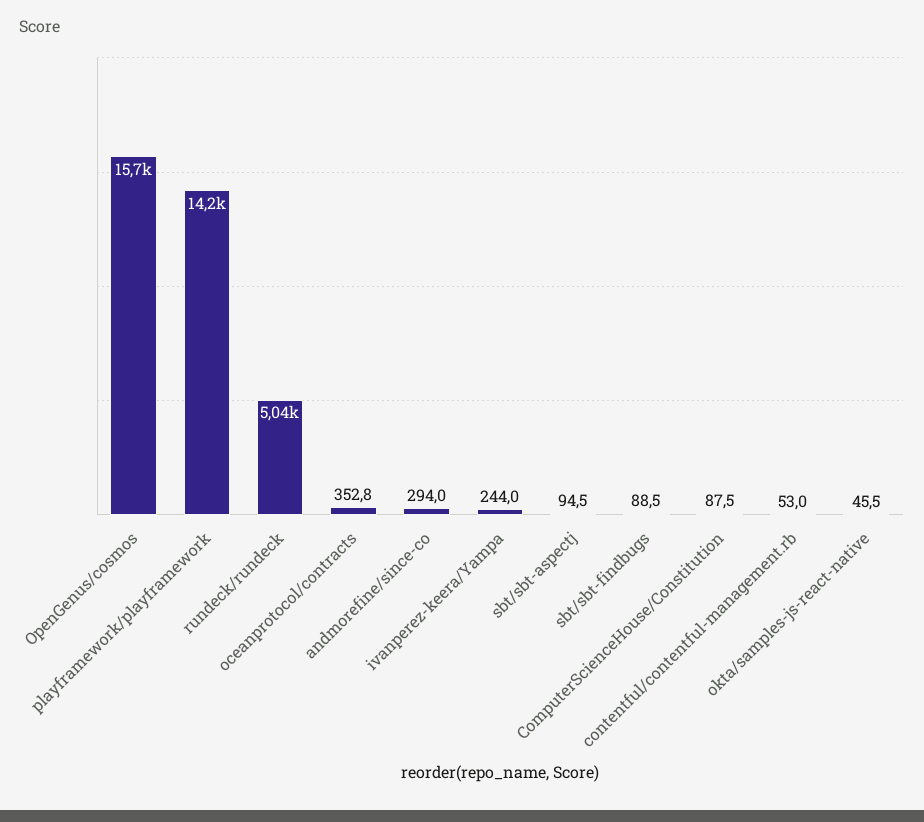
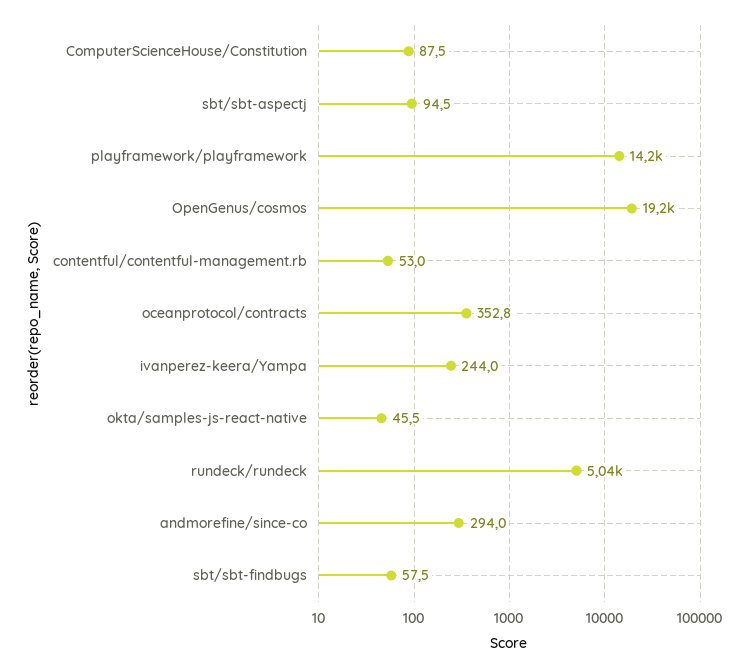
  {
-   "OpenGenus/cosmos": 15700,
+   "OpenGenus/cosmos": 19200,
    "playframework/playframework": 14200,
    "rundeck/rundeck": 5040,
    "oceanprotocol/contracts": 352.8,
    "andmorefine/since-co": 294,
    "ivanperez-keera/Yampa": 244,
    "sbt/sbt-aspectj": 94.5,
-   "sbt/sbt-findbugs": 88.5,
+   "sbt/sbt-findbugs": 57.5,
    "ComputerScienceHouse/Constitution": 87.5,
    "contentful/contentful-management.rb": 53,
    "okta/samples-js-react-native": 45.5
  }

